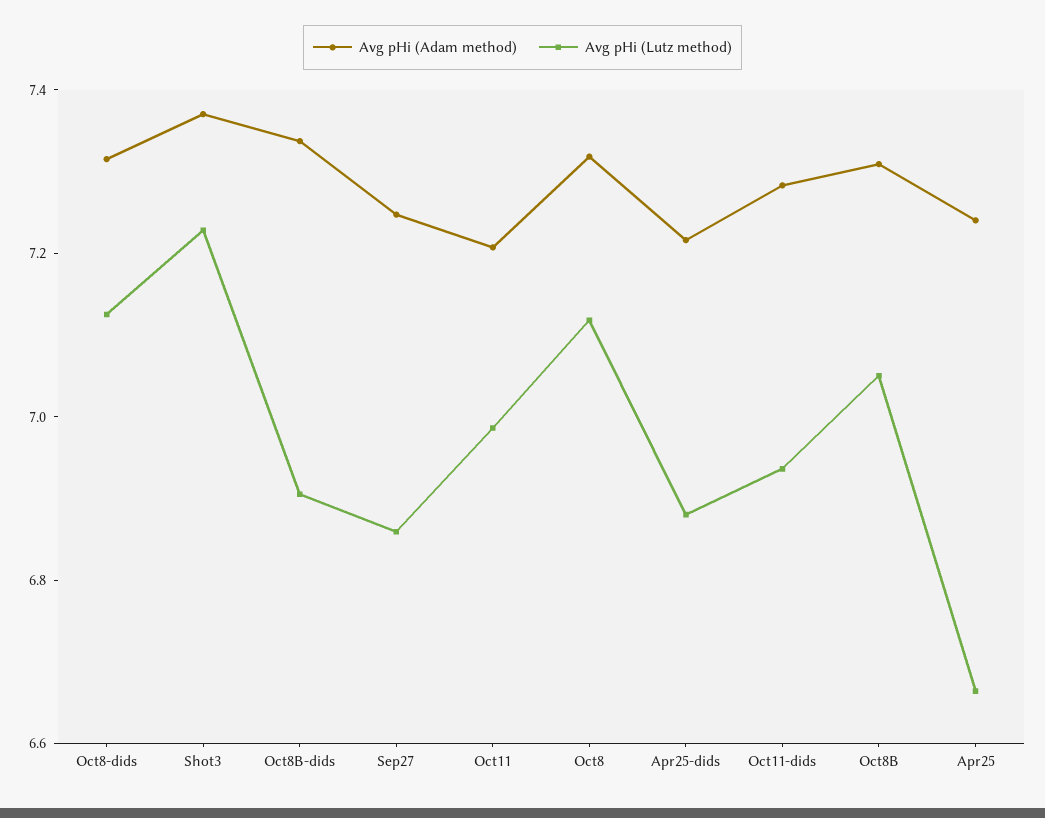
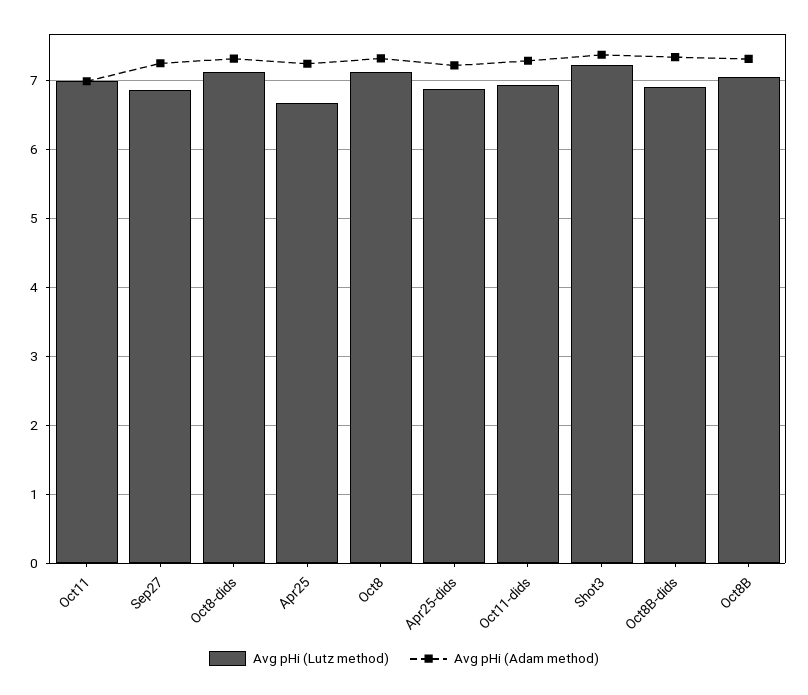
  {
    "Avg pHi (Adam method)": {
      "Oct8-dids": 7.3,
      "Shot3": 7.35,
      "Oct8B-dids": 7.35,
      "Sep27": 7.25,
-     "Oct11": 7.2,
+     "Oct11": 7,
      "Oct8": 7.3,
      "Apr25-dids": 7.2,
      "Oct11-dids": 7.3,
      "Oct8B": 7.3,
      "Apr25": 7.25
    },
    "Avg pHi (Lutz method)": {
      "Oct8-dids": 7.15,
      "Shot3": 7.25,
      "Oct8B-dids": 6.9,
      "Sep27": 6.85,
      "Oct11": 7,
      "Oct8": 7.1,
      "Apr25-dids": 6.9,
      "Oct11-dids": 6.95,
      "Oct8B": 7.05,
      "Apr25": 6.65
    }
  }

